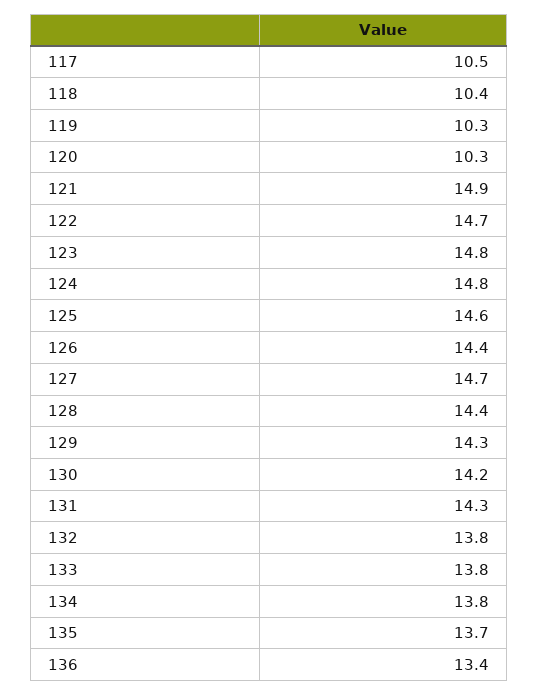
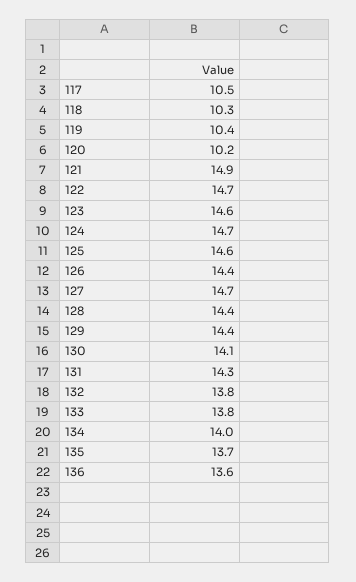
  {
    "117": 10.5,
-   "118": 10.4,
+   "118": 10.3,
-   "119": 10.3,
+   "119": 10.4,
-   "120": 10.3,
+   "120": 10.2,
    "121": 14.9,
    "122": 14.7,
-   "123": 14.8,
+   "123": 14.6,
-   "124": 14.8,
+   "124": 14.7,
    "125": 14.6,
    "126": 14.4,
    "127": 14.7,
    "128": 14.4,
-   "129": 14.3,
+   "129": 14.4,
-   "130": 14.2,
+   "130": 14.1,
    "131": 14.3,
    "132": 13.8,
    "133": 13.8,
-   "134": 13.8,
+   "134": 14,
    "135": 13.7,
-   "136": 13.4
+   "136": 13.6
  }

